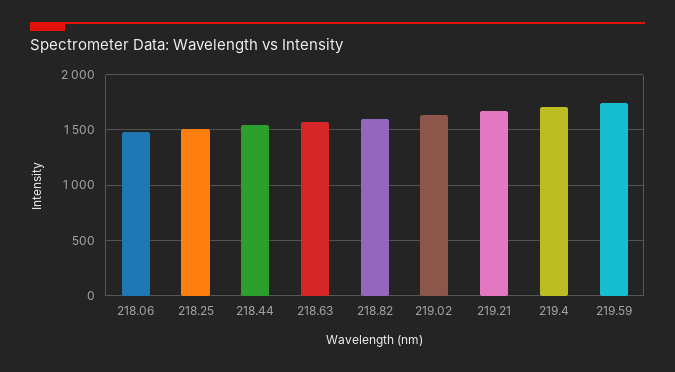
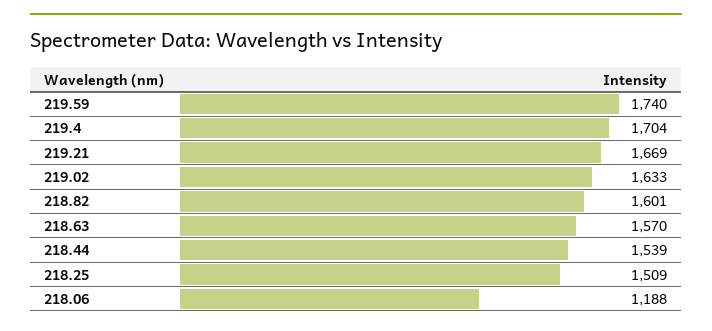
  {
-   "218.06": 1500,
+   "218.06": 1188,
    "218.25": 1509,
    "218.44": 1539,
    "218.63": 1570,
    "218.82": 1601,
    "219.02": 1633,
    "219.21": 1669,
    "219.4": 1704,
    "219.59": 1740
  }

